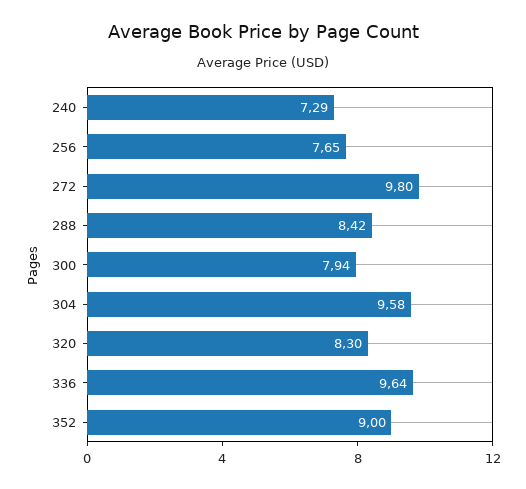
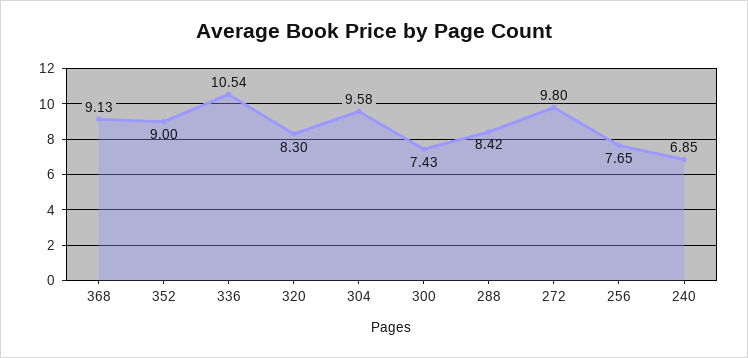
  {
-   "240": 7.29,
+   "240": 6.85,
    "256": 7.65,
    "272": 9.8,
    "288": 8.42,
-   "300": 7.94,
+   "300": 7.43,
    "304": 9.58,
    "320": 8.3,
-   "336": 9.64,
+   "336": 10.54,
-   "352": 9
+   "352": 9,
+   "368": 9.13
  }

